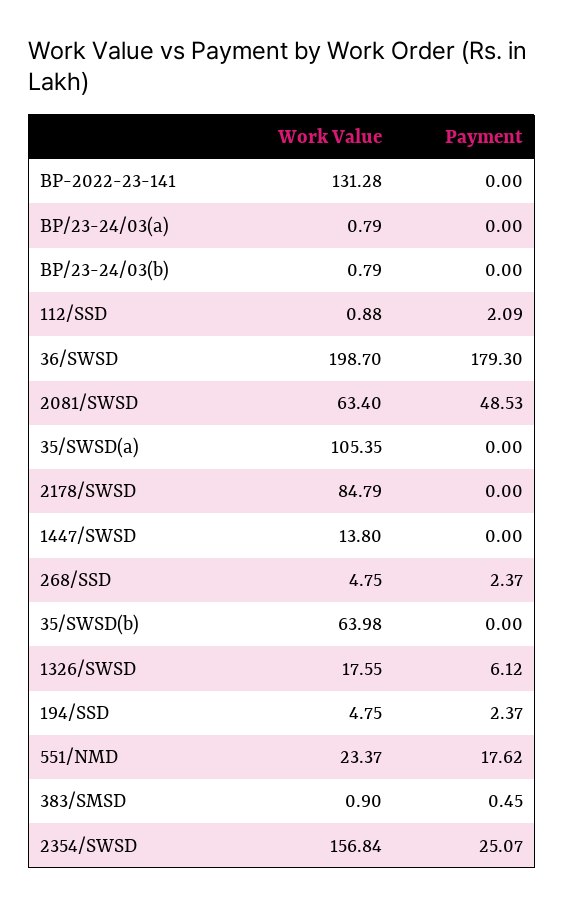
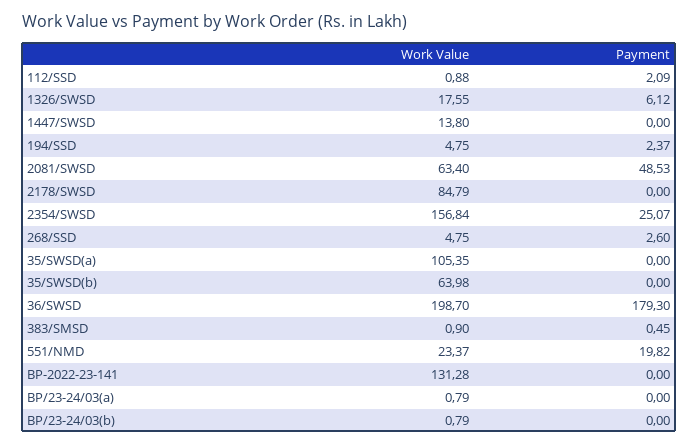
  {
    "Work Value": {
      "BP-2022-23-141": 131.28,
      "BP/23-24/03(a)": 0.79,
      "BP/23-24/03(b)": 0.79,
      "112/SSD": 0.88,
      "36/SWSD": 198.7,
      "2081/SWSD": 63.4,
      "35/SWSD(a)": 105.35,
      "2178/SWSD": 84.79,
      "1447/SWSD": 13.8,
      "268/SSD": 4.75,
      "35/SWSD(b)": 63.98,
      "1326/SWSD": 17.55,
      "194/SSD": 4.75,
      "551/NMD": 23.37,
      "383/SMSD": 0.9,
      "2354/SWSD": 156.84
    },
    "Payment": {
      "BP-2022-23-141": 0,
      "BP/23-24/03(a)": 0,
      "BP/23-24/03(b)": 0,
      "112/SSD": 2.09,
      "36/SWSD": 179.3,
      "2081/SWSD": 48.53,
      "35/SWSD(a)": 0,
      "2178/SWSD": 0,
      "1447/SWSD": 0,
-     "268/SSD": 2.37,
+     "268/SSD": 2.6,
      "35/SWSD(b)": 0,
      "1326/SWSD": 6.12,
      "194/SSD": 2.37,
-     "551/NMD": 17.62,
+     "551/NMD": 19.82,
      "383/SMSD": 0.45,
      "2354/SWSD": 25.07
    }
  }

